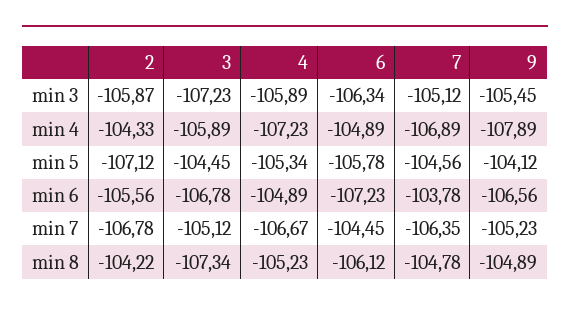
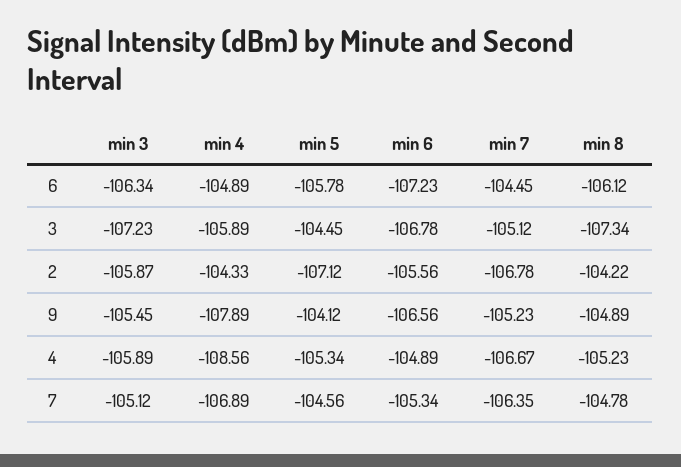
  {
    "2": {
      "min 3": -105.87,
      "min 4": -104.33,
      "min 5": -107.12,
      "min 6": -105.56,
      "min 7": -106.78,
      "min 8": -104.22
    },
    "3": {
      "min 3": -107.23,
      "min 4": -105.89,
      "min 5": -104.45,
      "min 6": -106.78,
      "min 7": -105.12,
      "min 8": -107.34
    },
    "4": {
      "min 3": -105.89,
-     "min 4": -107.23,
+     "min 4": -108.56,
      "min 5": -105.34,
      "min 6": -104.89,
      "min 7": -106.67,
      "min 8": -105.23
    },
    "6": {
      "min 3": -106.34,
      "min 4": -104.89,
      "min 5": -105.78,
      "min 6": -107.23,
      "min 7": -104.45,
      "min 8": -106.12
    },
    "7": {
      "min 3": -105.12,
      "min 4": -106.89,
      "min 5": -104.56,
-     "min 6": -103.78,
+     "min 6": -105.34,
      "min 7": -106.35,
      "min 8": -104.78
    },
    "9": {
      "min 3": -105.45,
      "min 4": -107.89,
      "min 5": -104.12,
      "min 6": -106.56,
      "min 7": -105.23,
      "min 8": -104.89
    }
  }

